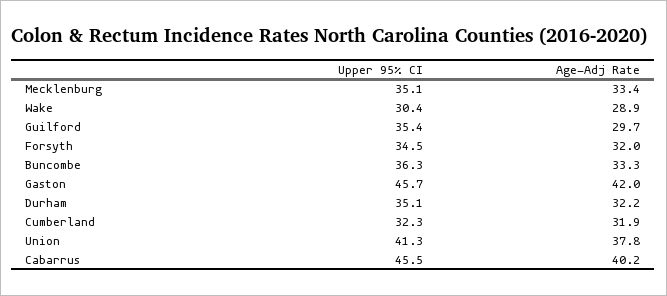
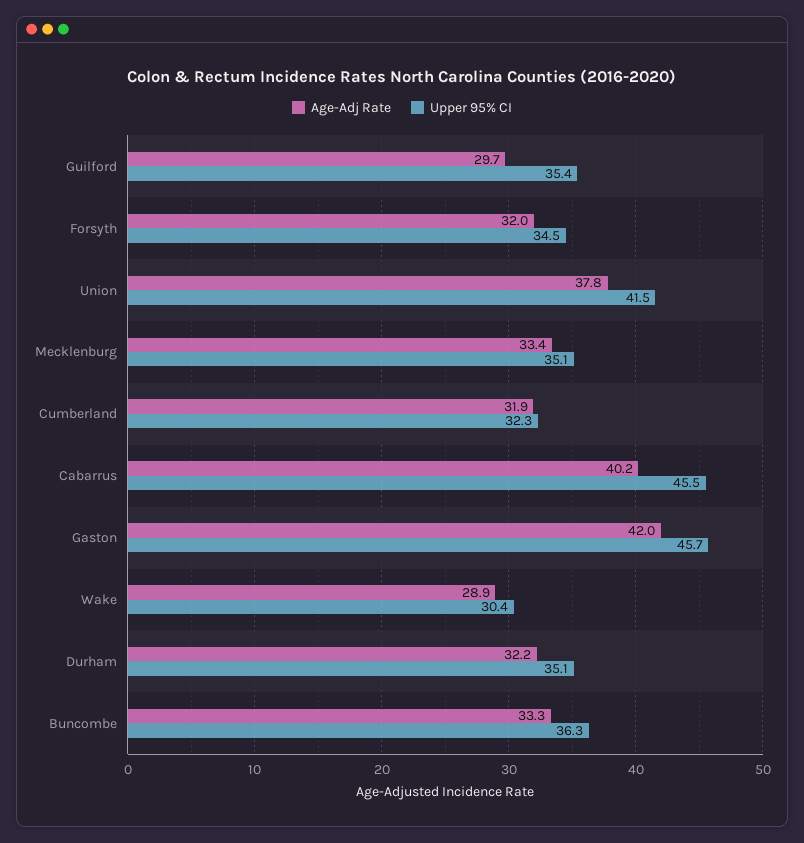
  {
    "Upper 95% CI": {
      "Mecklenburg": 35.1,
      "Wake": 30.4,
      "Guilford": 35.4,
      "Forsyth": 34.5,
      "Buncombe": 36.3,
      "Gaston": 45.7,
      "Durham": 35.1,
      "Cumberland": 32.3,
-     "Union": 41.3,
+     "Union": 41.5,
      "Cabarrus": 45.5
    },
    "Age-Adj Rate": {
      "Mecklenburg": 33.4,
      "Wake": 28.9,
      "Guilford": 29.7,
      "Forsyth": 32,
      "Buncombe": 33.3,
      "Gaston": 42,
      "Durham": 32.2,
      "Cumberland": 31.9,
      "Union": 37.8,
      "Cabarrus": 40.2
    }
  }

